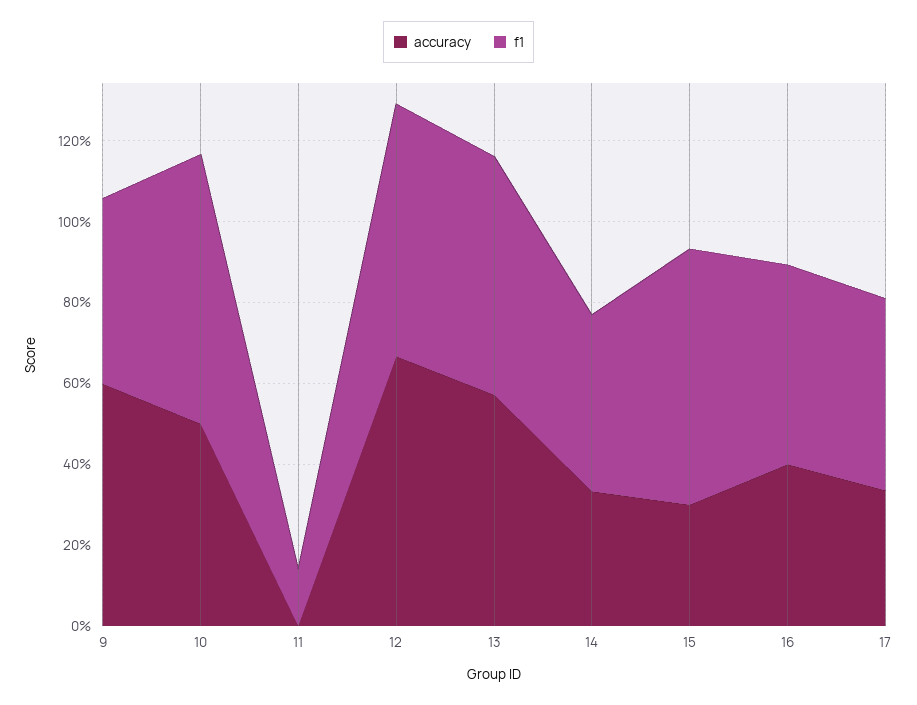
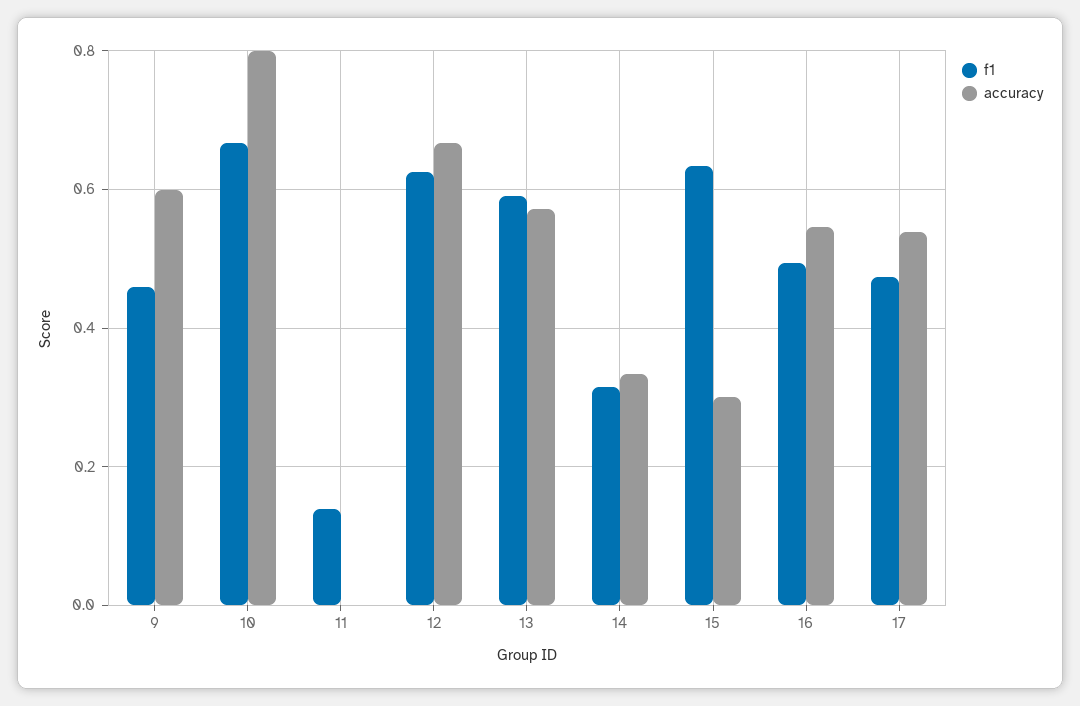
  {
    "accuracy": {
      "9": 0.6,
-     "10": 0.5,
+     "10": 0.8,
      "11": 0,
      "12": 0.66,
      "13": 0.58,
      "14": 0.34,
      "15": 0.3,
-     "16": 0.4,
+     "16": 0.54,
-     "17": 0.35
+     "17": 0.54
    },
    "f1": {
      "9": 0.46,
      "10": 0.66,
      "11": 0.14,
      "12": 0.62,
      "13": 0.6,
-     "14": 0.45,
+     "14": 0.32,
      "15": 0.64,
      "16": 0.5,
      "17": 0.48
    }
  }

